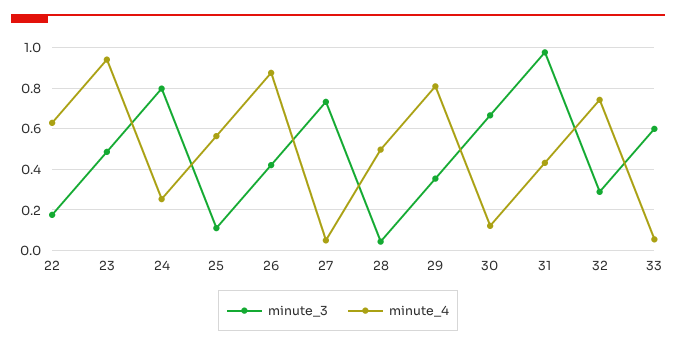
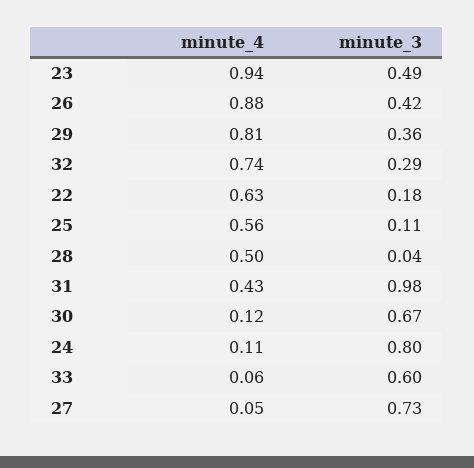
  {
    "minute_3": {
      "22": 0.18,
      "23": 0.49,
      "24": 0.8,
      "25": 0.11,
      "26": 0.42,
      "27": 0.73,
      "28": 0.04,
      "29": 0.36,
      "30": 0.67,
      "31": 0.98,
      "32": 0.29,
      "33": 0.6
    },
    "minute_4": {
      "22": 0.63,
      "23": 0.94,
-     "24": 0.25,
+     "24": 0.11,
      "25": 0.56,
      "26": 0.88,
      "27": 0.05,
      "28": 0.5,
      "29": 0.81,
      "30": 0.12,
      "31": 0.43,
      "32": 0.74,
      "33": 0.06
    }
  }

